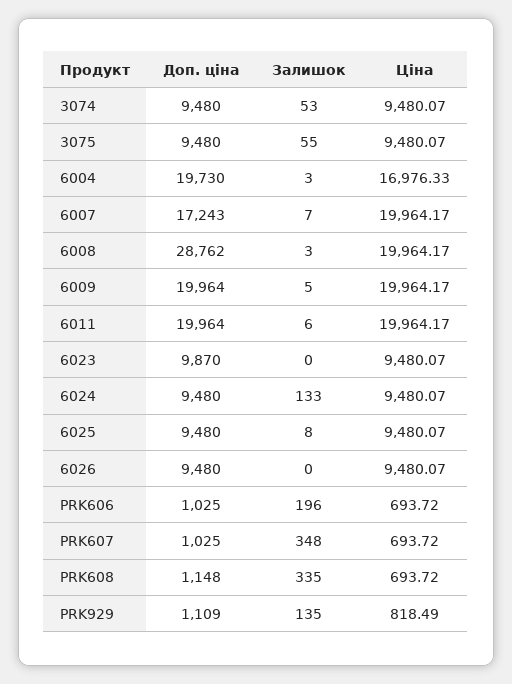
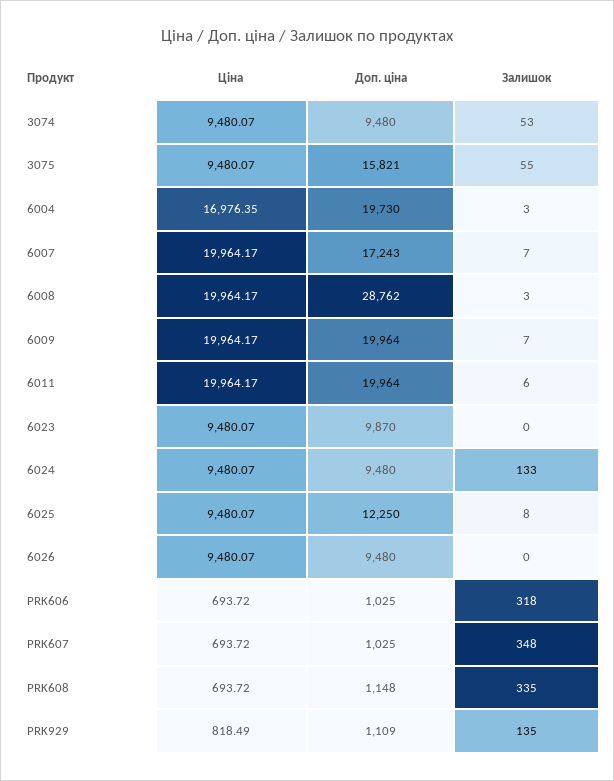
  {
    "Доп. ціна": {
      "3074": 9480,
-     "3075": 9480,
+     "3075": 15821,
      "6004": 19730,
      "6007": 17243,
      "6008": 28762,
      "6009": 19964,
      "6011": 19964,
      "6023": 9870,
      "6024": 9480,
-     "6025": 9480,
+     "6025": 12250,
      "6026": 9480,
      "PRK606": 1025,
      "PRK607": 1025,
      "PRK608": 1148,
      "PRK929": 1109
    },
    "Залишок": {
      "3074": 53,
      "3075": 55,
      "6004": 3,
      "6007": 7,
      "6008": 3,
-     "6009": 5,
+     "6009": 7,
      "6011": 6,
      "6023": 0,
      "6024": 133,
      "6025": 8,
      "6026": 0,
-     "PRK606": 196,
+     "PRK606": 318,
      "PRK607": 348,
      "PRK608": 335,
      "PRK929": 135
    },
    "Ціна": {
      "3074": 9480.07,
      "3075": 9480.07,
-     "6004": 16976.33,
+     "6004": 16976.35,
      "6007": 19964.17,
      "6008": 19964.17,
      "6009": 19964.17,
      "6011": 19964.17,
      "6023": 9480.07,
      "6024": 9480.07,
      "6025": 9480.07,
      "6026": 9480.07,
      "PRK606": 693.72,
      "PRK607": 693.72,
      "PRK608": 693.72,
      "PRK929": 818.49
    }
  }

